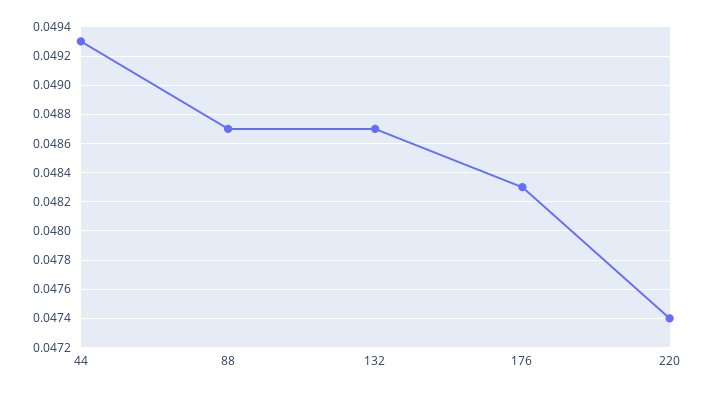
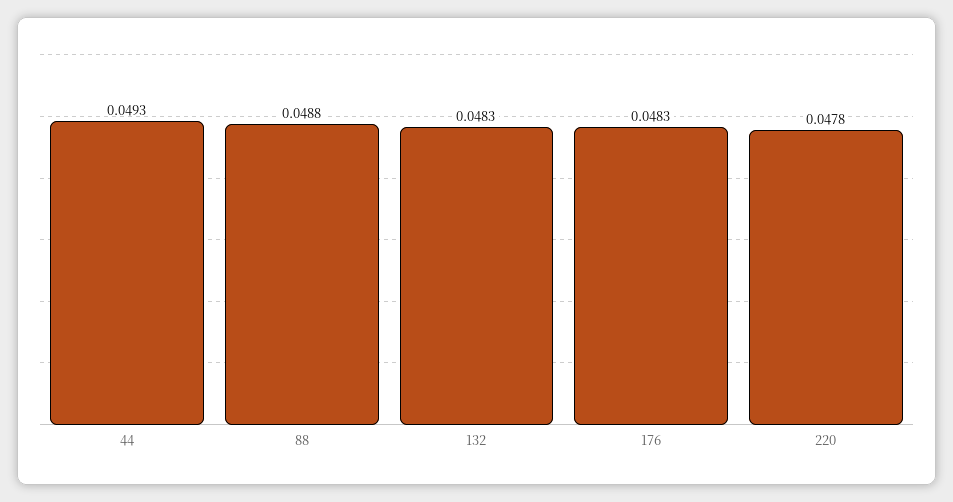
  {
    "44": 0.0493,
-   "88": 0.0487,
+   "88": 0.0488,
-   "132": 0.0487,
+   "132": 0.0483,
    "176": 0.0483,
-   "220": 0.0474
+   "220": 0.0478
  }

